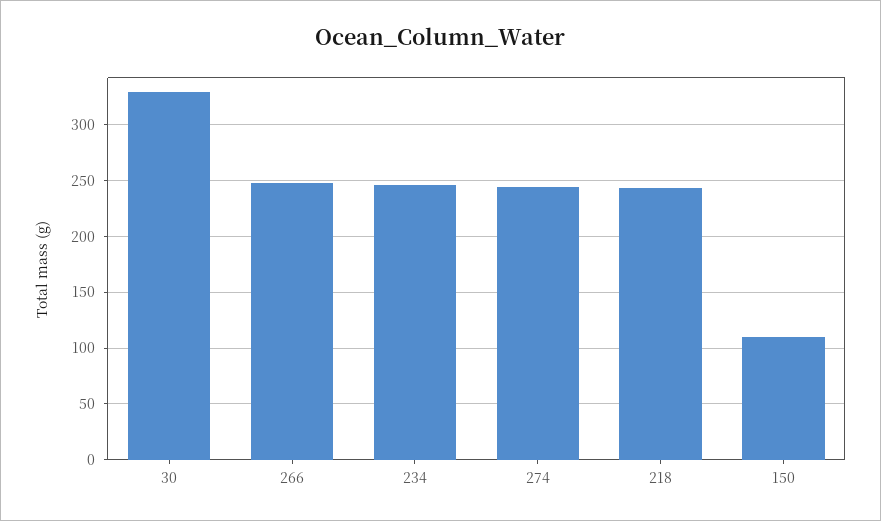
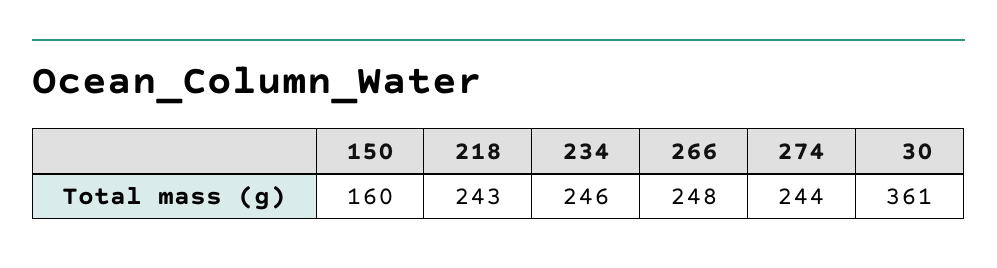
  {
-   "30": 330,
+   "30": 361,
    "266": 248,
    "234": 246,
    "274": 244,
    "218": 243,
-   "150": 110
+   "150": 160
  }

